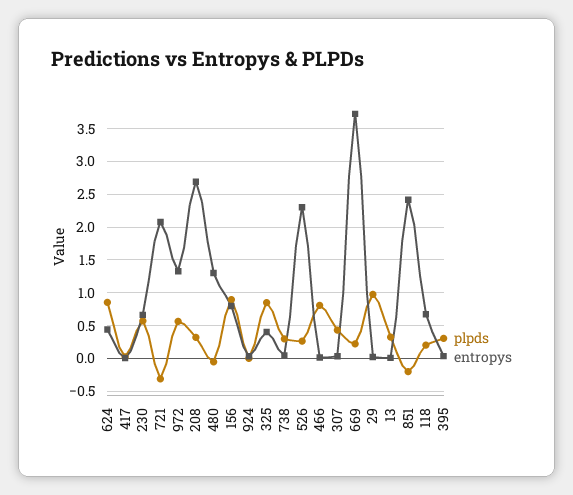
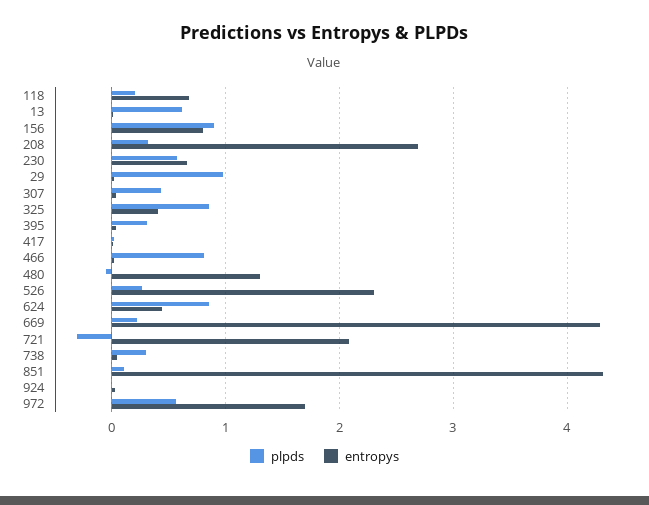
  {
    "plpds": {
      "624": 0.9,
      "417": 0,
      "230": 0.6,
      "721": -0.3,
      "972": 0.6,
      "208": 0.3,
      "480": -0.1,
      "156": 0.9,
      "924": 0,
      "325": 0.9,
      "738": 0.3,
      "526": 0.3,
      "466": 0.8,
      "307": 0.4,
      "669": 0.2,
      "29": 1,
-     "13": 0.3,
+     "13": 0.6,
-     "851": -0.2,
+     "851": 0.1,
      "118": 0.2,
      "395": 0.3
    },
    "entropys": {
      "624": 0.4,
      "417": 0,
      "230": 0.7,
      "721": 2.1,
-     "972": 1.3,
+     "972": 1.7,
      "208": 2.7,
      "480": 1.3,
      "156": 0.8,
      "924": 0,
      "325": 0.4,
      "738": 0,
      "526": 2.3,
      "466": 0,
      "307": 0,
-     "669": 3.7,
+     "669": 4.3,
      "29": 0,
      "13": 0,
-     "851": 2.4,
+     "851": 4.3,
      "118": 0.7,
      "395": 0
    }
  }

